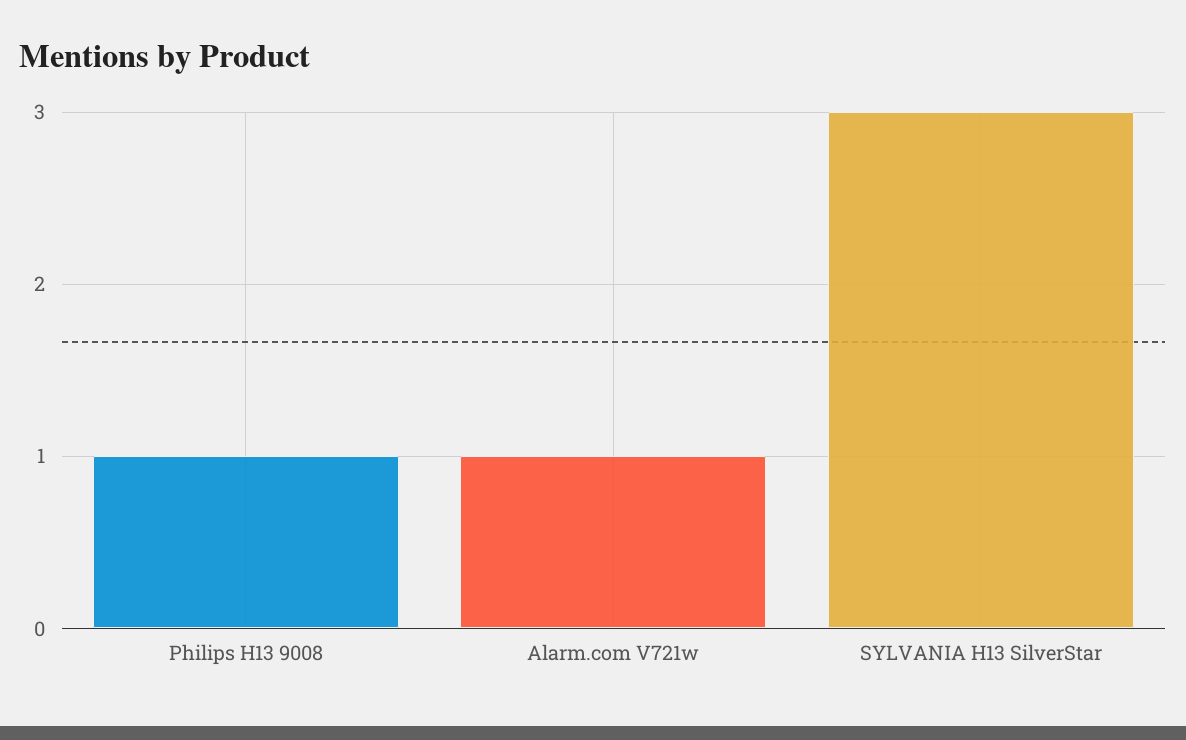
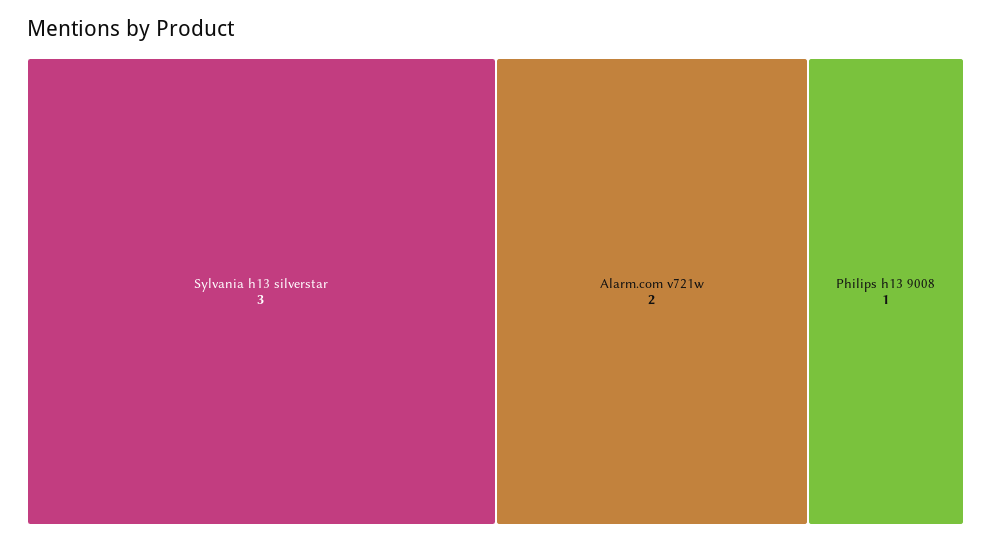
  {
    "Philips H13 9008": 1,
-   "Alarm.com V721w": 1,
+   "Alarm.com V721w": 2,
    "SYLVANIA H13 SilverStar": 3
  }

